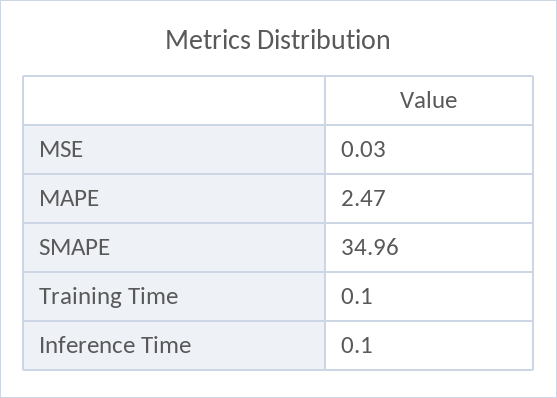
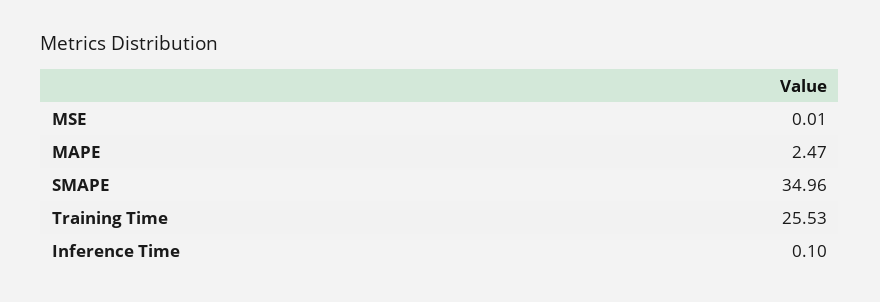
  {
-   "MSE": 0.03,
+   "MSE": 0.01,
    "MAPE": 2.47,
    "SMAPE": 34.96,
-   "Training Time": 0.1,
+   "Training Time": 25.53,
    "Inference Time": 0.1
  }

